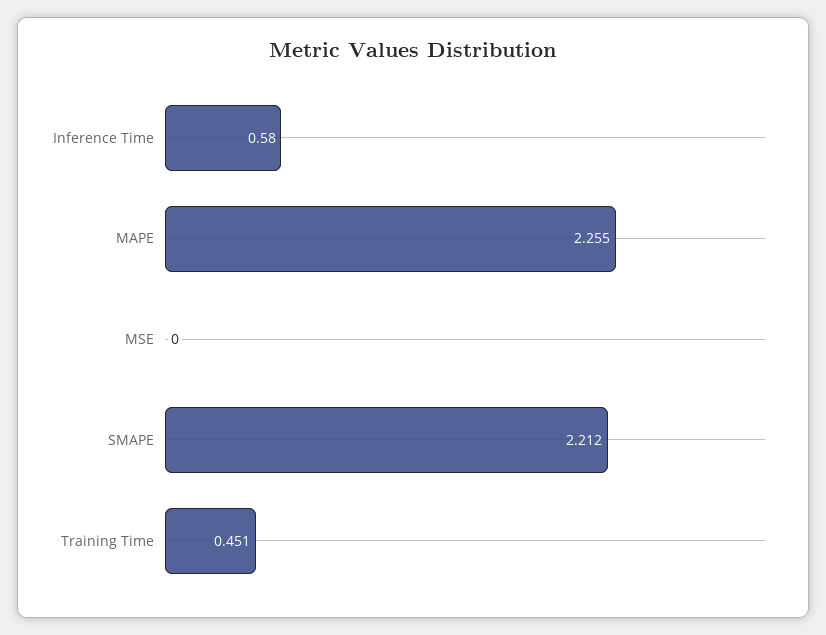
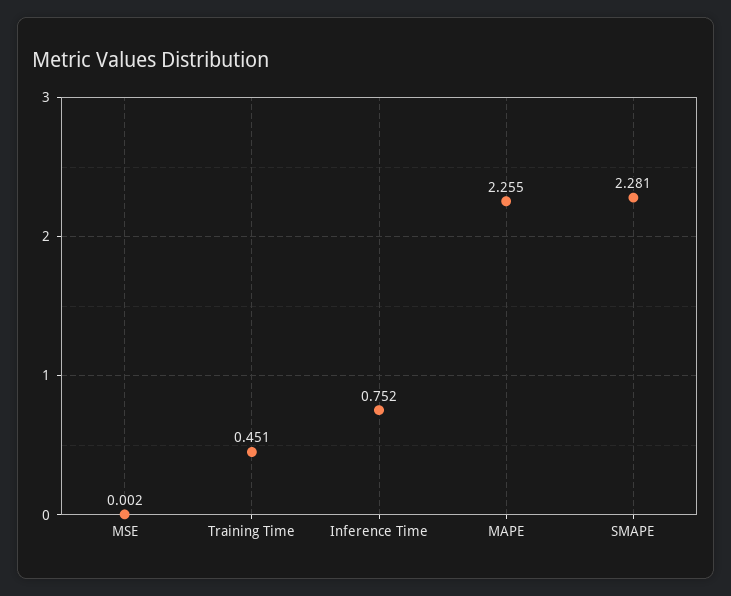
  {
-   "Inference Time": 0.58,
+   "Inference Time": 0.752,
    "MAPE": 2.255,
-   "MSE": 0,
+   "MSE": 0.002,
-   "SMAPE": 2.212,
+   "SMAPE": 2.281,
    "Training Time": 0.451
  }

